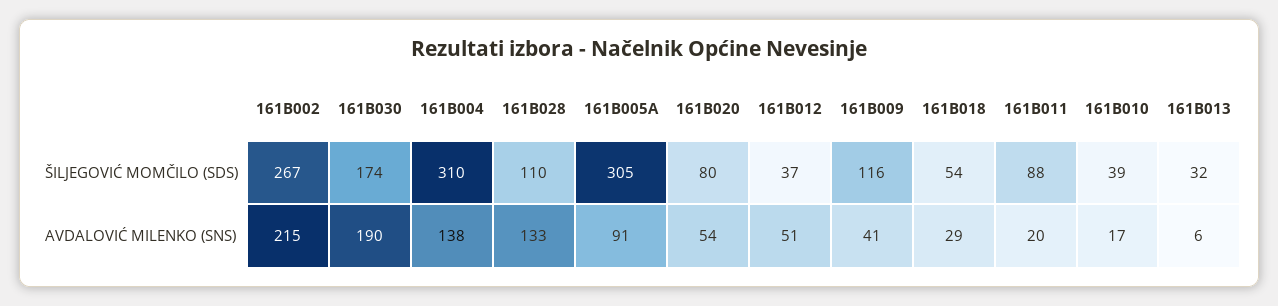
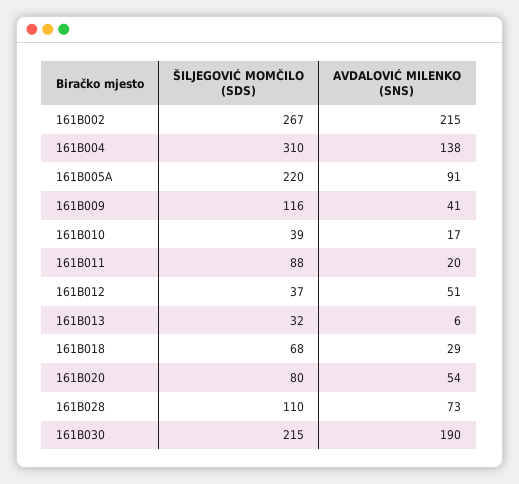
  {
    "161B002": {
      "ŠILJEGOVIĆ MOMČILO (SDS)": 267,
      "AVDALOVIĆ MILENKO (SNS)": 215
    },
    "161B030": {
-     "ŠILJEGOVIĆ MOMČILO (SDS)": 174,
+     "ŠILJEGOVIĆ MOMČILO (SDS)": 215,
      "AVDALOVIĆ MILENKO (SNS)": 190
    },
    "161B004": {
      "ŠILJEGOVIĆ MOMČILO (SDS)": 310,
      "AVDALOVIĆ MILENKO (SNS)": 138
    },
    "161B028": {
      "ŠILJEGOVIĆ MOMČILO (SDS)": 110,
-     "AVDALOVIĆ MILENKO (SNS)": 133
+     "AVDALOVIĆ MILENKO (SNS)": 73
    },
    "161B005A": {
-     "ŠILJEGOVIĆ MOMČILO (SDS)": 305,
+     "ŠILJEGOVIĆ MOMČILO (SDS)": 220,
      "AVDALOVIĆ MILENKO (SNS)": 91
    },
    "161B020": {
      "ŠILJEGOVIĆ MOMČILO (SDS)": 80,
      "AVDALOVIĆ MILENKO (SNS)": 54
    },
    "161B012": {
      "ŠILJEGOVIĆ MOMČILO (SDS)": 37,
      "AVDALOVIĆ MILENKO (SNS)": 51
    },
    "161B009": {
      "ŠILJEGOVIĆ MOMČILO (SDS)": 116,
      "AVDALOVIĆ MILENKO (SNS)": 41
    },
    "161B018": {
-     "ŠILJEGOVIĆ MOMČILO (SDS)": 54,
+     "ŠILJEGOVIĆ MOMČILO (SDS)": 68,
      "AVDALOVIĆ MILENKO (SNS)": 29
    },
    "161B011": {
      "ŠILJEGOVIĆ MOMČILO (SDS)": 88,
      "AVDALOVIĆ MILENKO (SNS)": 20
    },
    "161B010": {
      "ŠILJEGOVIĆ MOMČILO (SDS)": 39,
      "AVDALOVIĆ MILENKO (SNS)": 17
    },
    "161B013": {
      "ŠILJEGOVIĆ MOMČILO (SDS)": 32,
      "AVDALOVIĆ MILENKO (SNS)": 6
    }
  }

